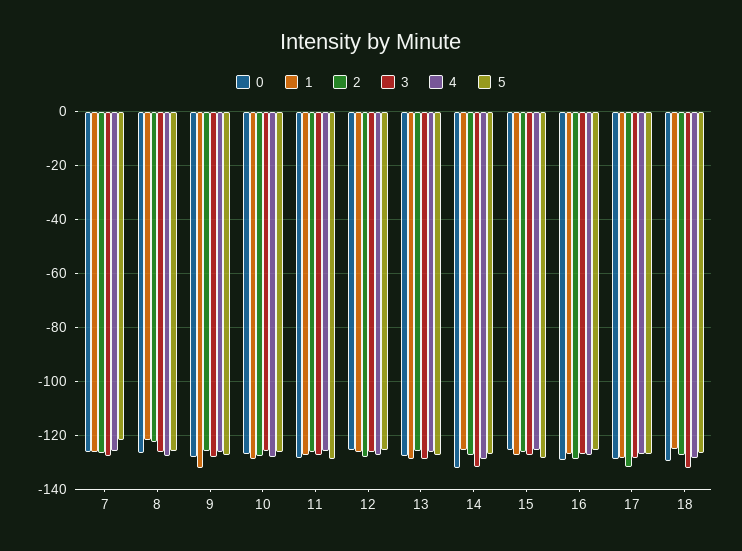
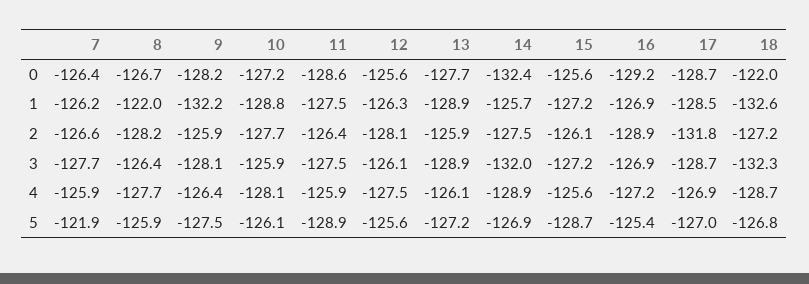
  {
    "0": {
      "7": -126.4,
      "8": -126.7,
      "9": -128.2,
      "10": -127.2,
      "11": -128.6,
      "12": -125.6,
      "13": -127.7,
      "14": -132.4,
      "15": -125.6,
      "16": -129.2,
      "17": -128.7,
-     "18": -130
+     "18": -122
    },
    "1": {
      "7": -126.2,
      "8": -122,
      "9": -132.2,
      "10": -128.8,
      "11": -127.5,
      "12": -126.3,
      "13": -128.9,
      "14": -125.7,
      "15": -127.2,
      "16": -126.9,
      "17": -128.5,
-     "18": -125
+     "18": -132.6
    },
    "2": {
      "7": -126.6,
-     "8": -122.5,
+     "8": -128.2,
      "9": -125.9,
      "10": -127.7,
      "11": -126.4,
      "12": -128.1,
      "13": -125.9,
      "14": -127.5,
      "15": -126.1,
      "16": -128.9,
      "17": -131.8,
      "18": -127.2
    },
    "3": {
      "7": -127.7,
      "8": -126.4,
      "9": -128.1,
      "10": -125.9,
      "11": -127.5,
      "12": -126.1,
      "13": -128.9,
      "14": -132,
      "15": -127.2,
      "16": -126.9,
      "17": -128.7,
      "18": -132.3
    },
    "4": {
      "7": -125.9,
      "8": -127.7,
      "9": -126.4,
      "10": -128.1,
      "11": -125.9,
      "12": -127.5,
      "13": -126.1,
      "14": -128.9,
      "15": -125.6,
      "16": -127.2,
      "17": -126.9,
      "18": -128.7
    },
    "5": {
      "7": -121.9,
      "8": -125.9,
      "9": -127.5,
      "10": -126.1,
      "11": -128.9,
      "12": -125.6,
      "13": -127.2,
      "14": -126.9,
      "15": -128.7,
      "16": -125.4,
      "17": -127,
      "18": -126.8
    }
  }

